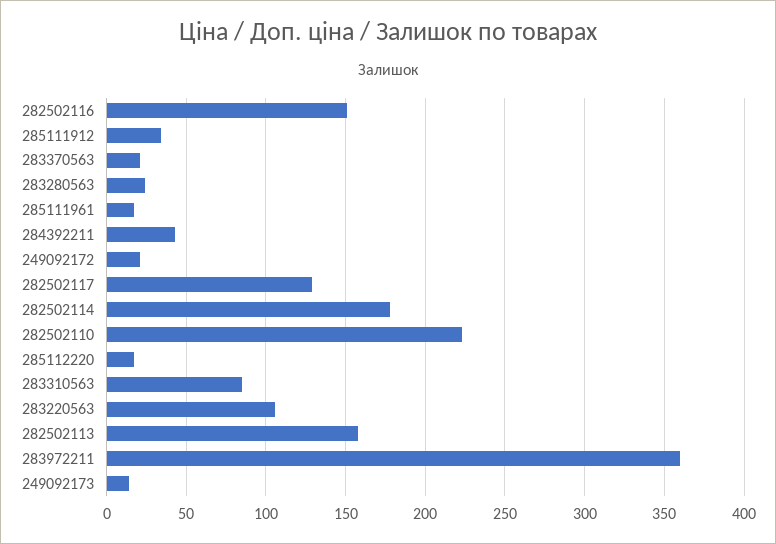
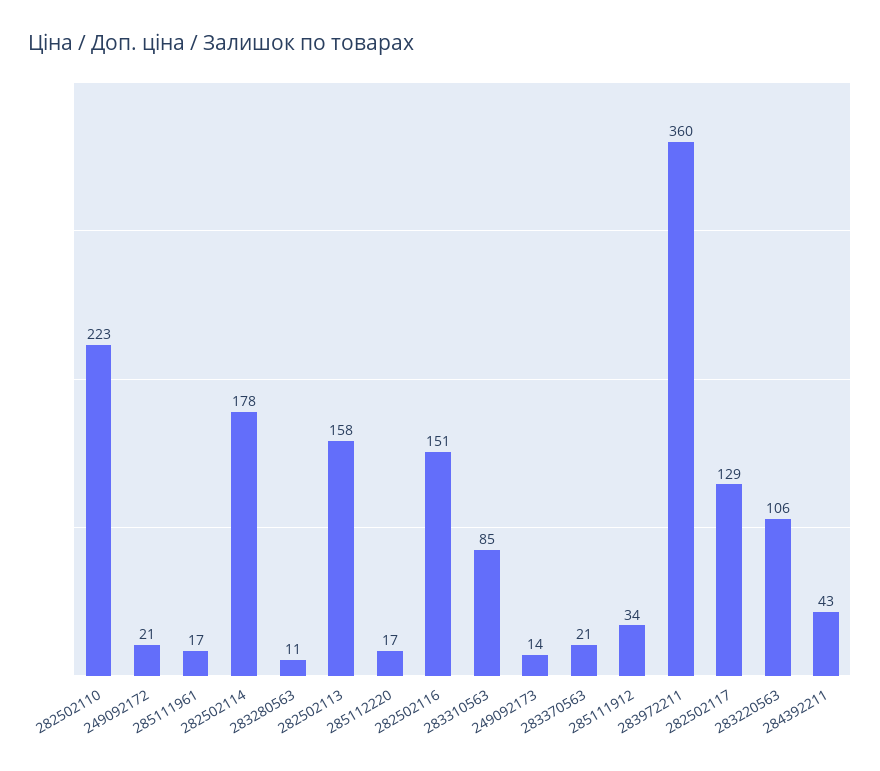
  {
    "282502116": 151,
    "285111912": 34,
    "283370563": 21,
-   "283280563": 25,
+   "283280563": 11,
    "285111961": 17,
    "284392211": 43,
    "249092172": 21,
    "282502117": 129,
    "282502114": 178,
    "282502110": 223,
    "285112220": 17,
    "283310563": 85,
    "283220563": 106,
    "282502113": 158,
    "283972211": 360,
    "249092173": 14
  }

